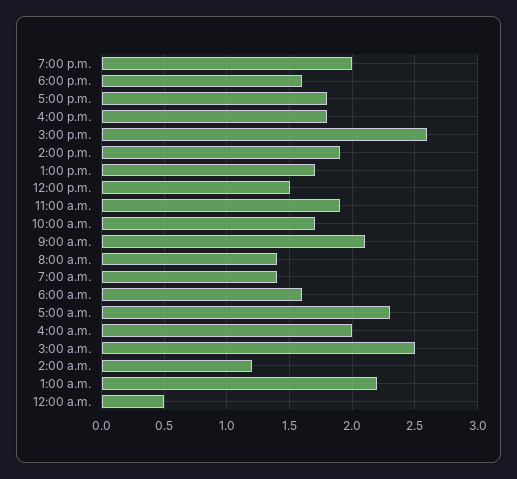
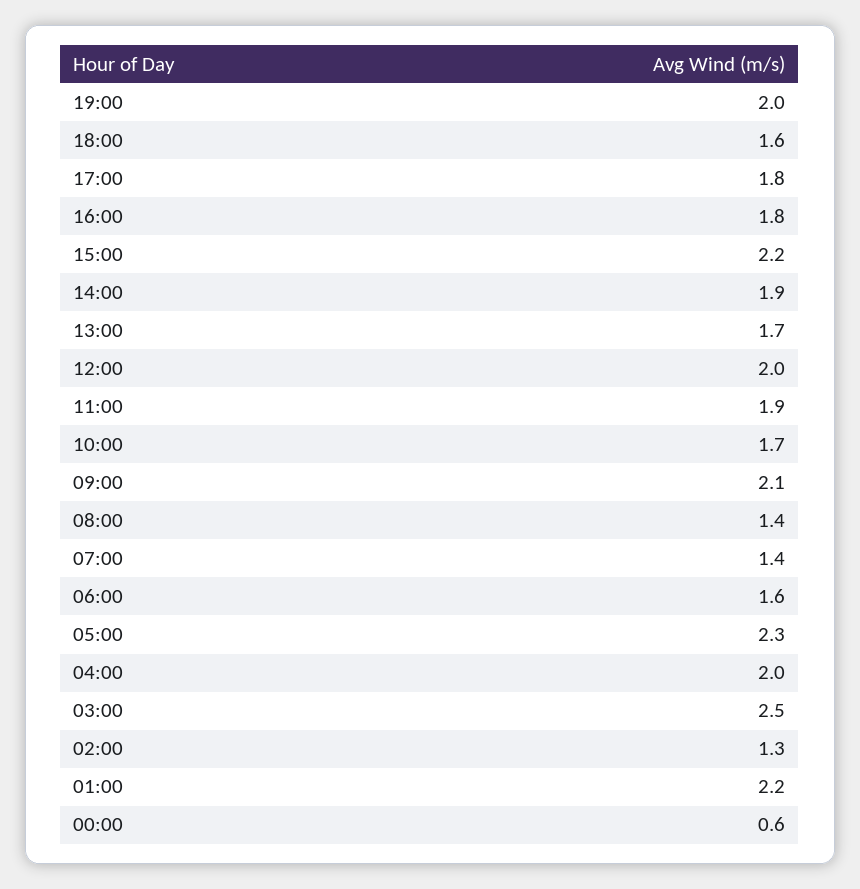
  {
    "7:00 p.m.": 2,
    "6:00 p.m.": 1.6,
    "5:00 p.m.": 1.8,
    "4:00 p.m.": 1.8,
-   "3:00 p.m.": 2.6,
+   "3:00 p.m.": 2.2,
    "2:00 p.m.": 1.9,
    "1:00 p.m.": 1.7,
-   "12:00 p.m.": 1.5,
+   "12:00 p.m.": 2,
    "11:00 a.m.": 1.9,
    "10:00 a.m.": 1.7,
    "9:00 a.m.": 2.1,
    "8:00 a.m.": 1.4,
    "7:00 a.m.": 1.4,
    "6:00 a.m.": 1.6,
    "5:00 a.m.": 2.3,
    "4:00 a.m.": 2,
    "3:00 a.m.": 2.5,
-   "2:00 a.m.": 1.2,
+   "2:00 a.m.": 1.3,
    "1:00 a.m.": 2.2,
-   "12:00 a.m.": 0.5
+   "12:00 a.m.": 0.6
  }

